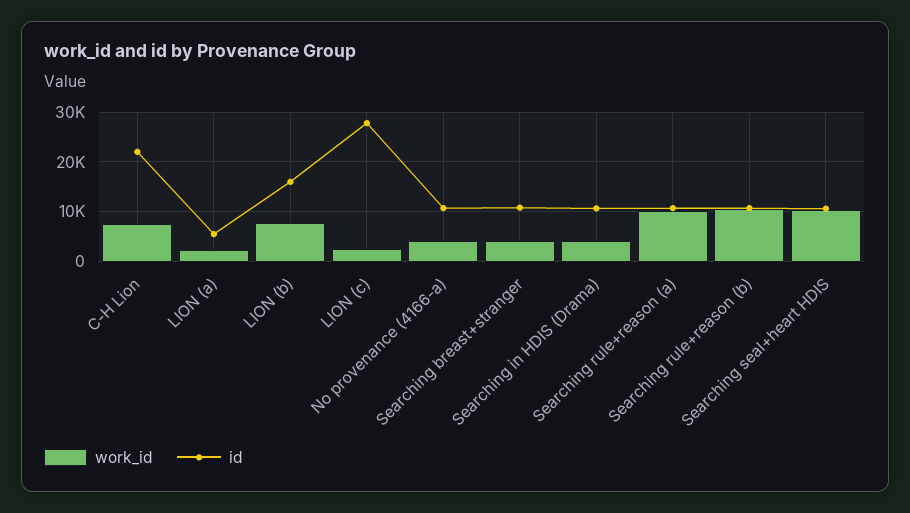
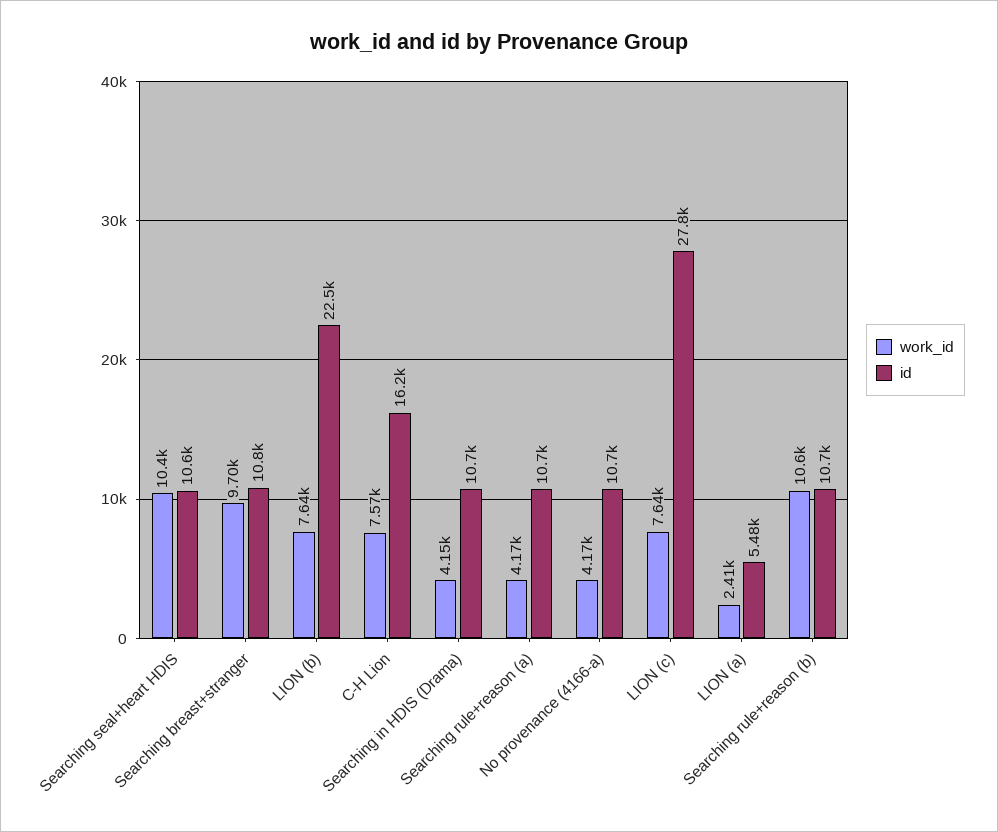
  {
    "work_id": {
      "C-H Lion": 7570,
      "LION (a)": 2410,
      "LION (b)": 7640,
-     "LION (c)": 2000,
+     "LION (c)": 7640,
      "No provenance (4166-a)": 4170,
-     "Searching breast+stranger": 4000,
+     "Searching breast+stranger": 9700,
      "Searching in HDIS (Drama)": 4150,
-     "Searching rule+reason (a)": 10000,
+     "Searching rule+reason (a)": 4170,
      "Searching rule+reason (b)": 10600,
      "Searching seal+heart HDIS": 10400
    },
    "id": {
-     "C-H Lion": 22000,
+     "C-H Lion": 16200,
      "LION (a)": 5480,
-     "LION (b)": 16000,
+     "LION (b)": 22500,
      "LION (c)": 27800,
      "No provenance (4166-a)": 10700,
      "Searching breast+stranger": 10800,
      "Searching in HDIS (Drama)": 10700,
      "Searching rule+reason (a)": 10700,
      "Searching rule+reason (b)": 10700,
      "Searching seal+heart HDIS": 10600
    }
  }

